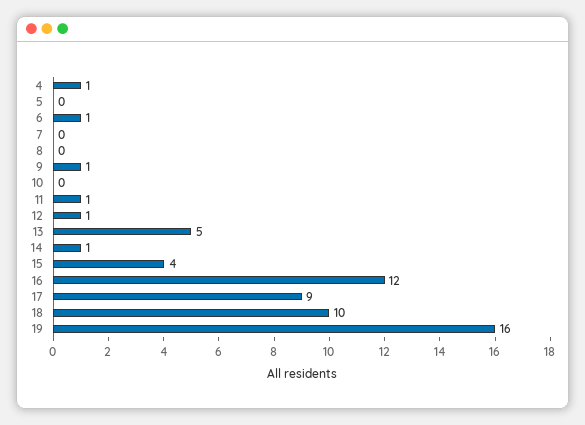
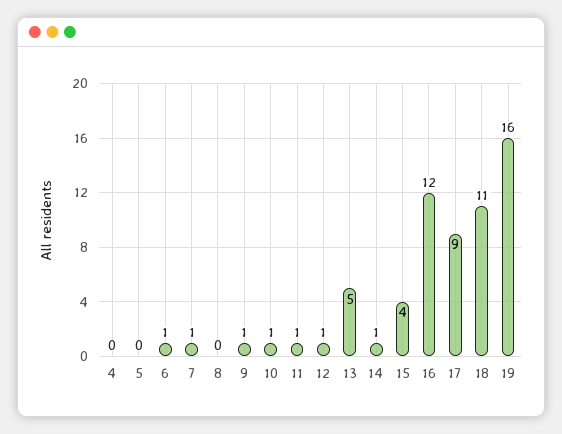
  {
-   "4": 1,
+   "4": 0,
    "5": 0,
    "6": 1,
-   "7": 0,
+   "7": 1,
    "8": 0,
    "9": 1,
-   "10": 0,
+   "10": 1,
    "11": 1,
    "12": 1,
    "13": 5,
    "14": 1,
    "15": 4,
    "16": 12,
    "17": 9,
-   "18": 10,
+   "18": 11,
    "19": 16
  }

